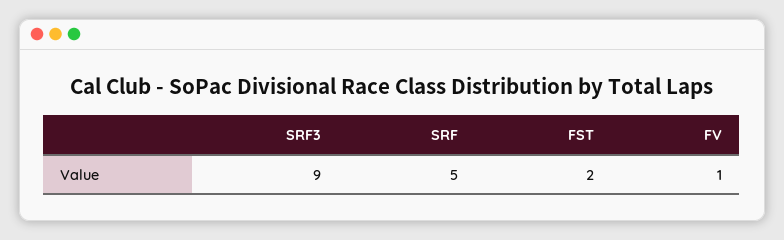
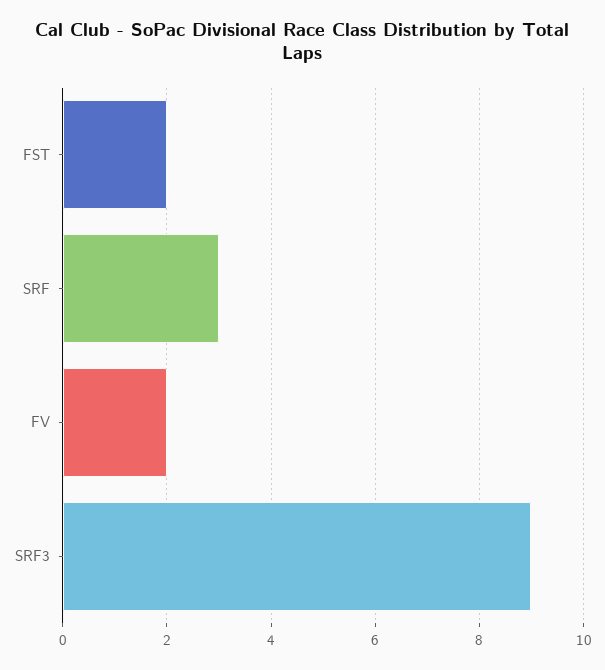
  {
    "SRF3": 9,
-   "SRF": 5,
+   "SRF": 3,
    "FST": 2,
-   "FV": 1
+   "FV": 2
  }

